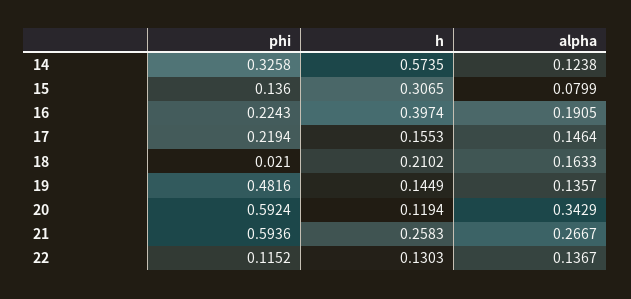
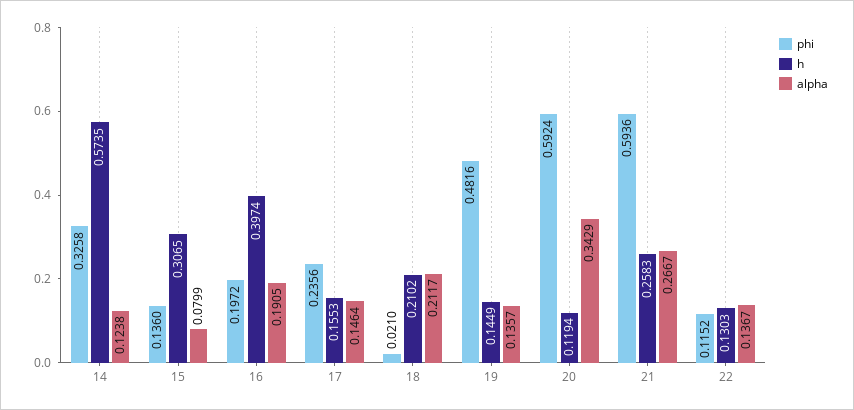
  {
    "phi": {
      "14": 0.3258,
      "15": 0.136,
-     "16": 0.2243,
+     "16": 0.1972,
-     "17": 0.2194,
+     "17": 0.2356,
      "18": 0.021,
      "19": 0.4816,
      "20": 0.5924,
      "21": 0.5936,
      "22": 0.1152
    },
    "h": {
      "14": 0.5735,
      "15": 0.3065,
      "16": 0.3974,
      "17": 0.1553,
      "18": 0.2102,
      "19": 0.1449,
      "20": 0.1194,
      "21": 0.2583,
      "22": 0.1303
    },
    "alpha": {
      "14": 0.1238,
      "15": 0.0799,
      "16": 0.1905,
      "17": 0.1464,
-     "18": 0.1633,
+     "18": 0.2117,
      "19": 0.1357,
      "20": 0.3429,
      "21": 0.2667,
      "22": 0.1367
    }
  }

